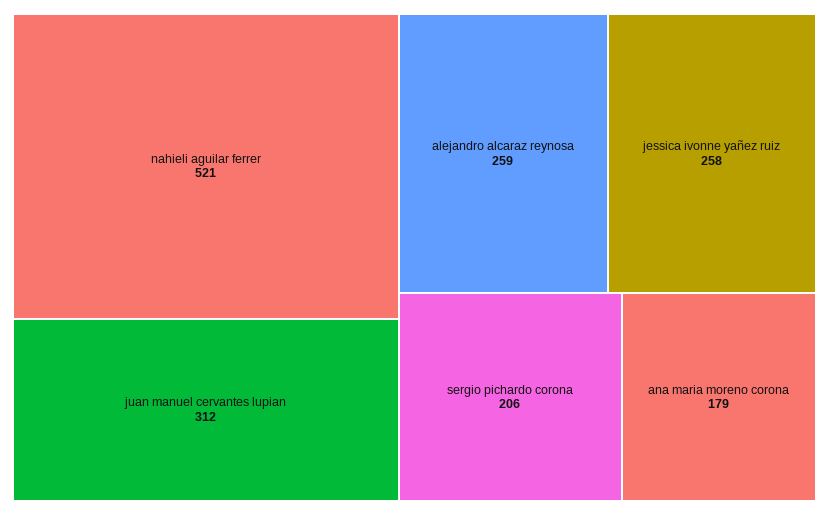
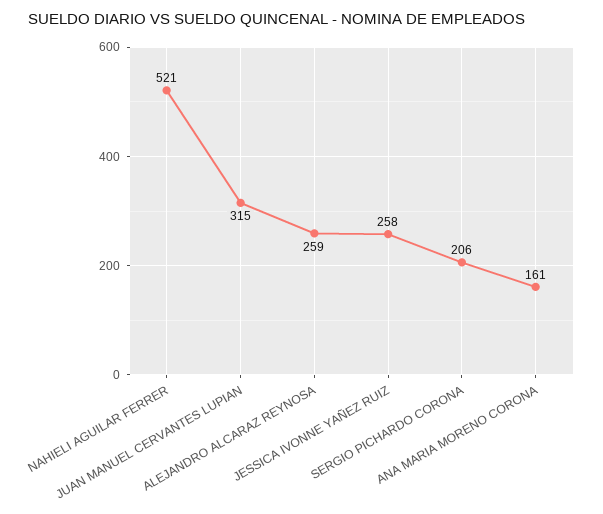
  {
    "nahieli aguilar ferrer": 521,
-   "juan manuel cervantes lupian": 312,
+   "juan manuel cervantes lupian": 315,
    "alejandro alcaraz reynosa": 259,
    "jessica ivonne yañez ruiz": 258,
    "sergio pichardo corona": 206,
-   "ana maria moreno corona": 179
+   "ana maria moreno corona": 161
  }

